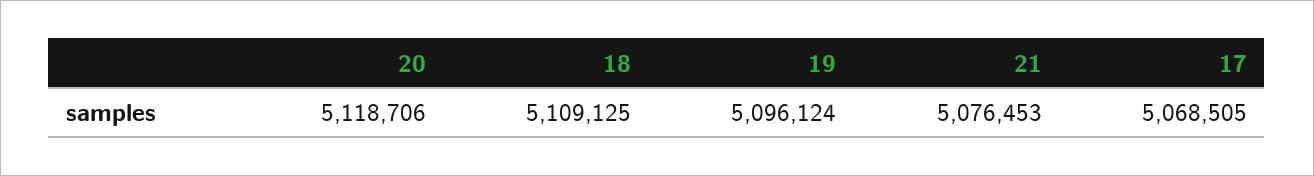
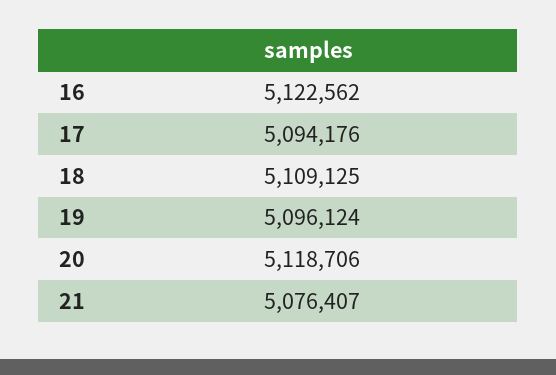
  {
    "20": 5118706,
    "18": 5109125,
    "19": 5096124,
-   "21": 5076453,
+   "21": 5076407,
-   "17": 5068505
+   "17": 5094176,
+   "16": 5122562
  }

